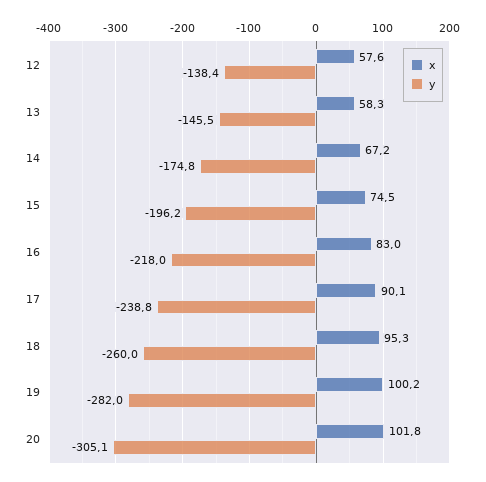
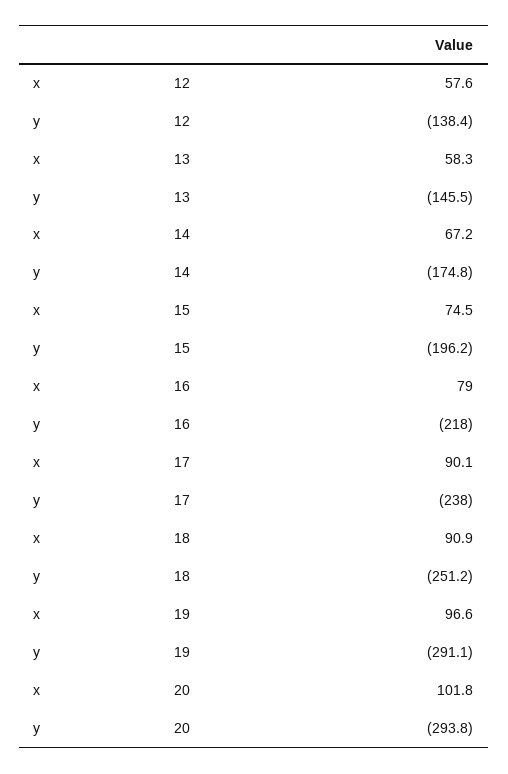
  {
    "x": {
      "12": 57.6,
      "13": 58.3,
      "14": 67.2,
      "15": 74.5,
-     "16": 83,
+     "16": 79,
      "17": 90.1,
-     "18": 95.3,
+     "18": 90.9,
-     "19": 100.2,
+     "19": 96.6,
      "20": 101.8
    },
    "y": {
      "12": -138.4,
      "13": -145.5,
      "14": -174.8,
      "15": -196.2,
      "16": -218,
-     "17": -238.8,
+     "17": -238,
-     "18": -260,
+     "18": -251.2,
-     "19": -282,
+     "19": -291.1,
-     "20": -305.1
+     "20": -293.8
    }
  }

